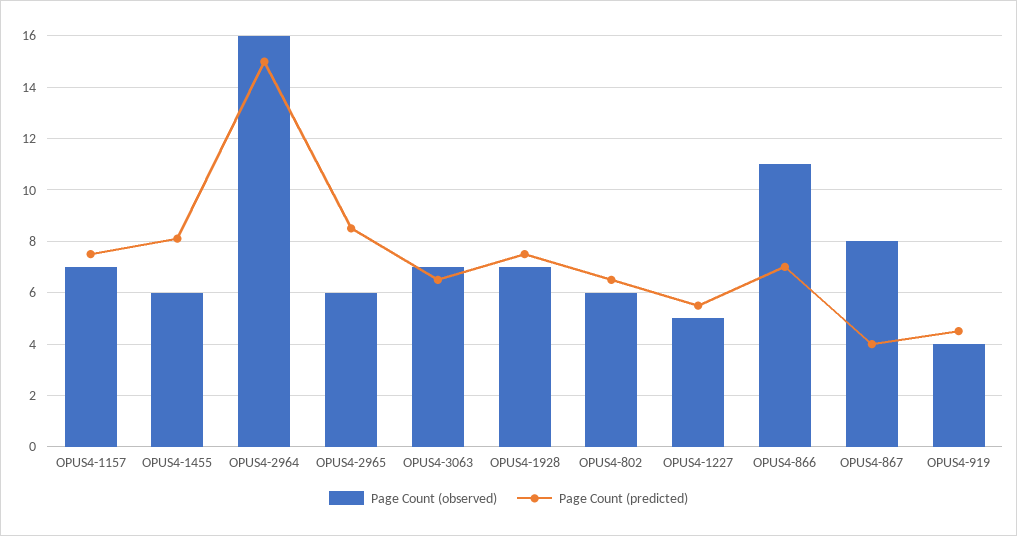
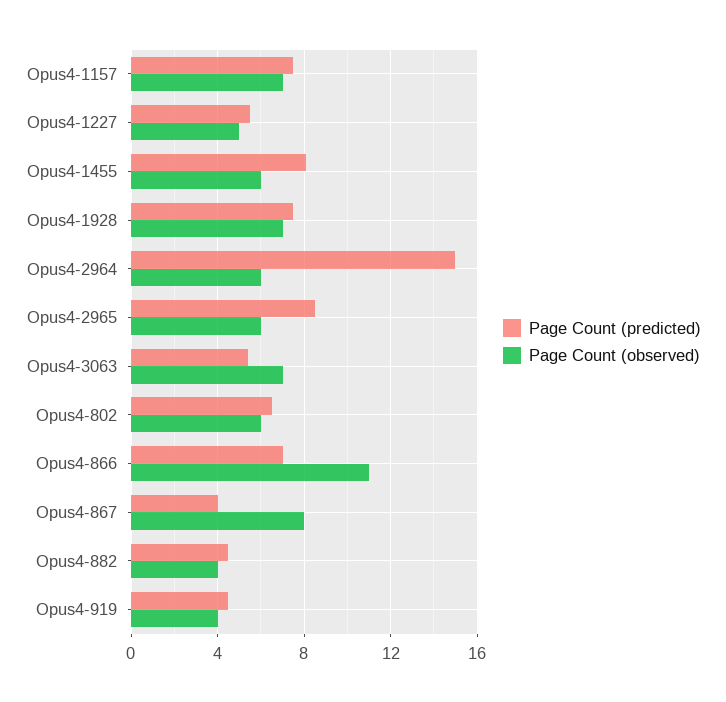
  {
    "Page Count (observed)": {
      "OPUS4-1157": 7,
      "OPUS4-1455": 6,
-     "OPUS4-2964": 16,
+     "OPUS4-2964": 6,
      "OPUS4-2965": 6,
      "OPUS4-3063": 7,
      "OPUS4-1928": 7,
      "OPUS4-802": 6,
      "OPUS4-1227": 5,
      "OPUS4-866": 11,
      "OPUS4-867": 8,
-     "OPUS4-919": 4
+     "OPUS4-919": 4,
+     "Opus4-882": 4
    },
    "Page Count (predicted)": {
      "OPUS4-1157": 7.5,
      "OPUS4-1455": 8,
      "OPUS4-2964": 15,
      "OPUS4-2965": 8.5,
-     "OPUS4-3063": 6.5,
+     "OPUS4-3063": 5.5,
      "OPUS4-1928": 7.5,
      "OPUS4-802": 6.5,
      "OPUS4-1227": 5.5,
      "OPUS4-866": 7,
      "OPUS4-867": 4,
-     "OPUS4-919": 4.5
+     "OPUS4-919": 4.5,
+     "Opus4-882": 4.5
    }
  }

